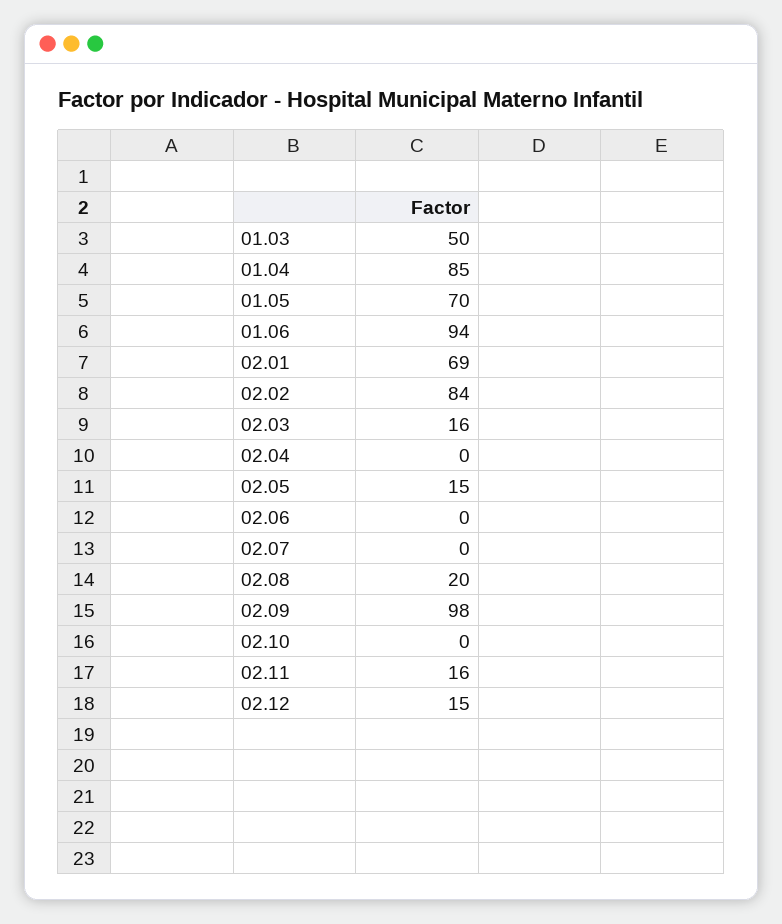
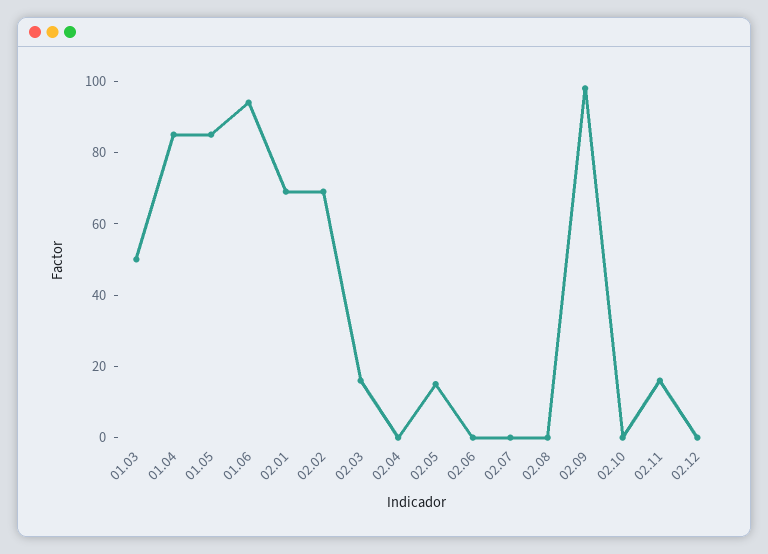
  {
    "01.03": 50,
    "01.04": 85,
-   "01.05": 70,
+   "01.05": 85,
    "01.06": 94,
    "02.01": 69,
-   "02.02": 84,
+   "02.02": 70,
    "02.03": 16,
    "02.04": 0,
    "02.05": 15,
    "02.06": 0,
    "02.07": 0,
-   "02.08": 20,
+   "02.08": 0,
    "02.09": 98,
    "02.10": 0,
    "02.11": 16,
-   "02.12": 15
+   "02.12": 0
  }

